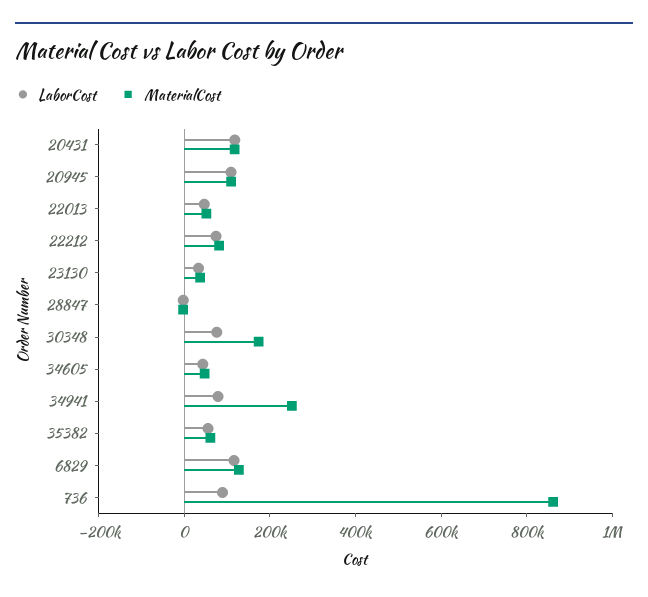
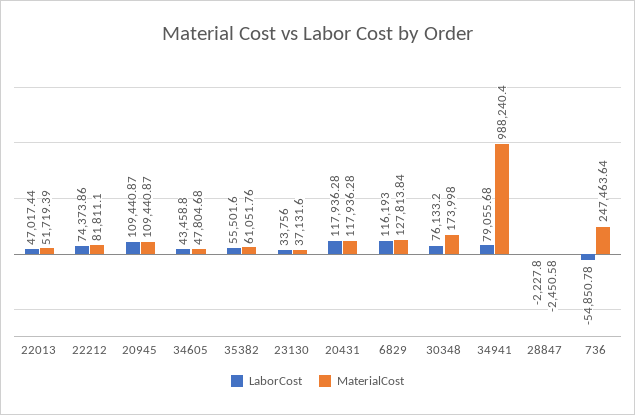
  {
    "LaborCost": {
      "20431": 117936.28,
      "20945": 109440.87,
      "22013": 47017.44,
      "22212": 74373.86,
      "23130": 33756,
      "28847": -2227.8,
      "30348": 76133.2,
      "34605": 43458.8,
      "34941": 79055.68,
      "35382": 55501.6,
      "6829": 116193,
-     "736": 100000
+     "736": -54850.78
    },
    "MaterialCost": {
      "20431": 117936.28,
      "20945": 109440.87,
      "22013": 51719.39,
      "22212": 81811.1,
      "23130": 37131.6,
      "28847": -2450.58,
      "30348": 173998,
      "34605": 47804.68,
-     "34941": 250000,
+     "34941": 988240.4,
      "35382": 61051.76,
      "6829": 127813.84,
-     "736": 850000
+     "736": 247463.64
    }
  }

